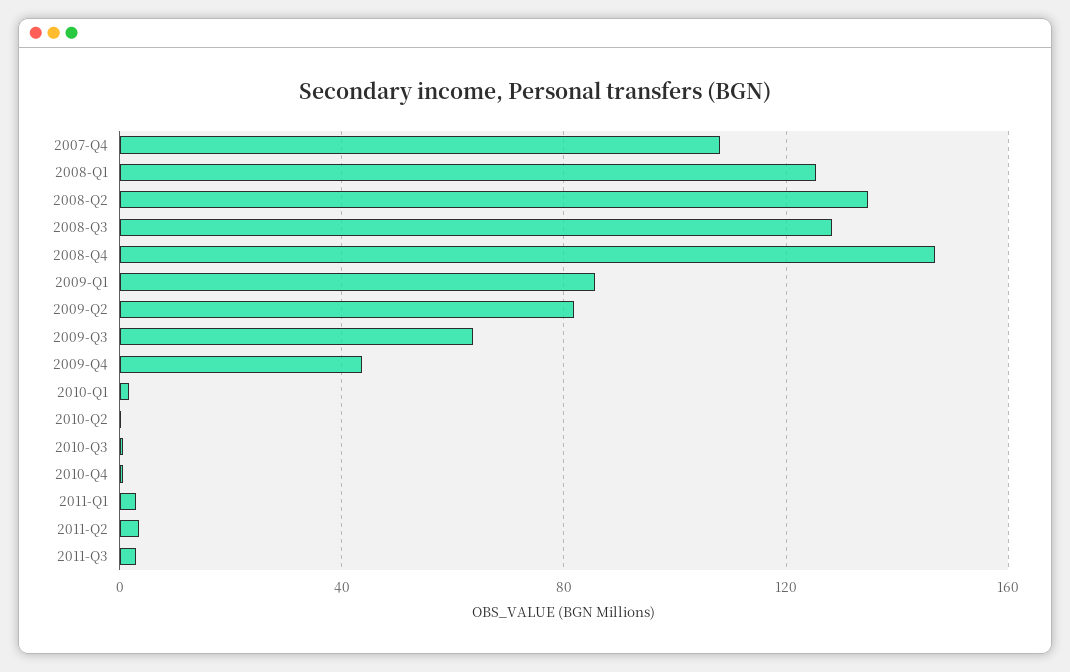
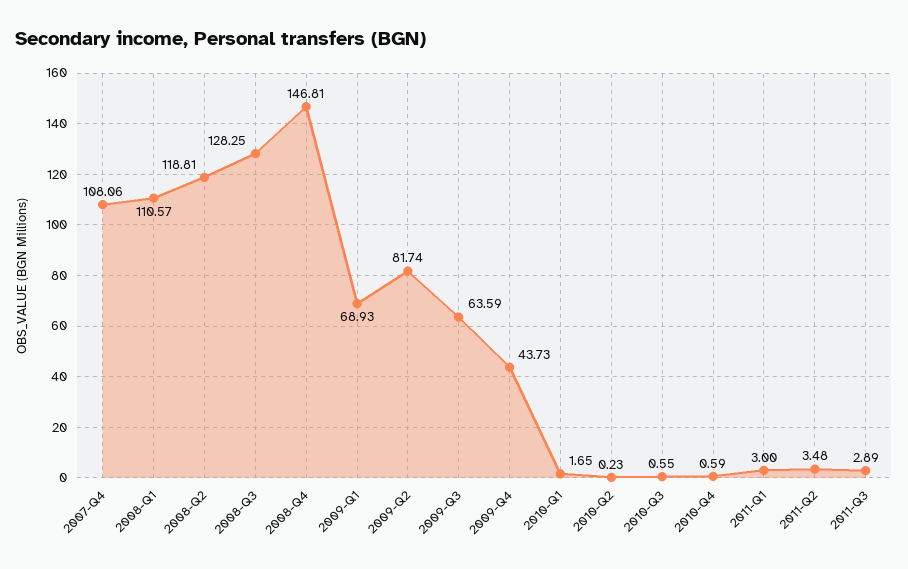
  {
    "2007-Q4": 108.06,
-   "2008-Q1": 125,
+   "2008-Q1": 110.57,
-   "2008-Q2": 135,
+   "2008-Q2": 118.81,
    "2008-Q3": 128.25,
    "2008-Q4": 146.81,
-   "2009-Q1": 85,
+   "2009-Q1": 68.93,
    "2009-Q2": 81.74,
    "2009-Q3": 63.59,
    "2009-Q4": 43.73,
    "2010-Q1": 1.65,
    "2010-Q2": 0.23,
    "2010-Q3": 0.55,
    "2010-Q4": 0.59,
    "2011-Q1": 3,
    "2011-Q2": 3.48,
    "2011-Q3": 2.89
  }

